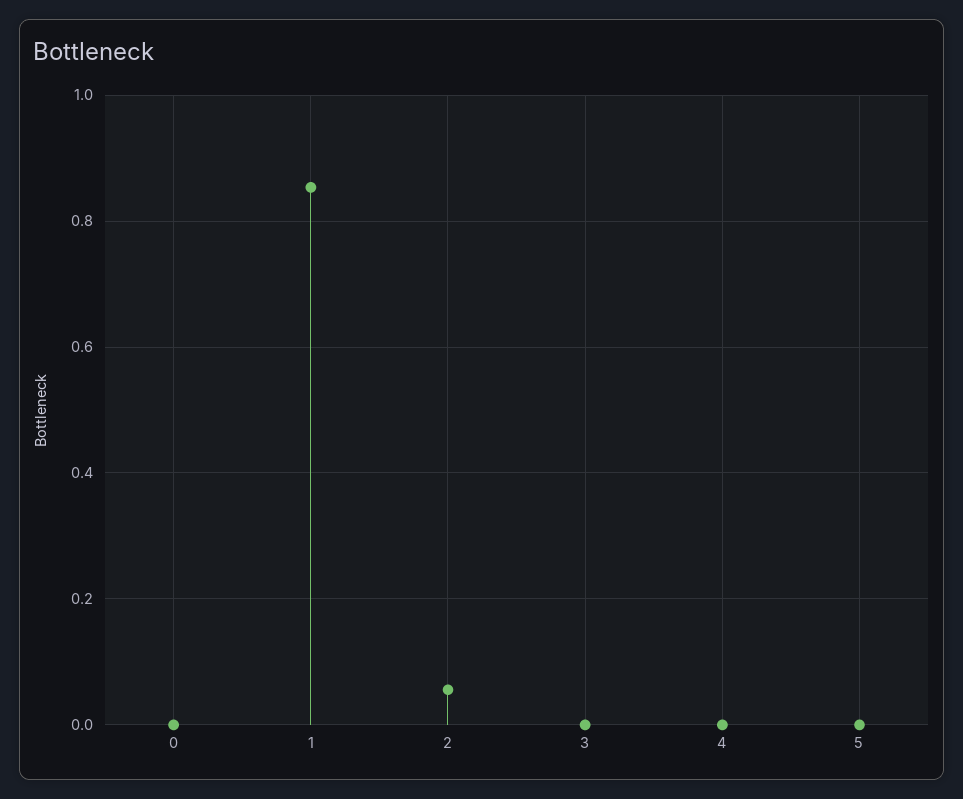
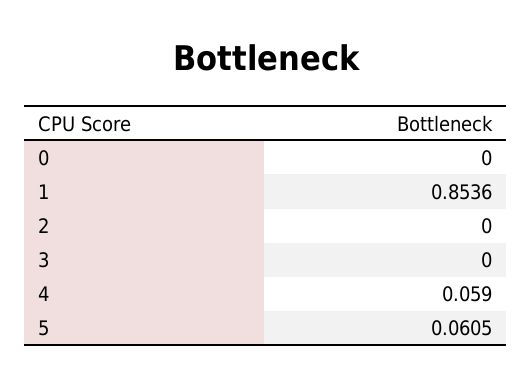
  {
    "0": 0,
    "1": 0.8536,
-   "2": 0.06,
+   "2": 0,
    "3": 0,
-   "4": 0,
+   "4": 0.059,
-   "5": 0
+   "5": 0.0605
  }

